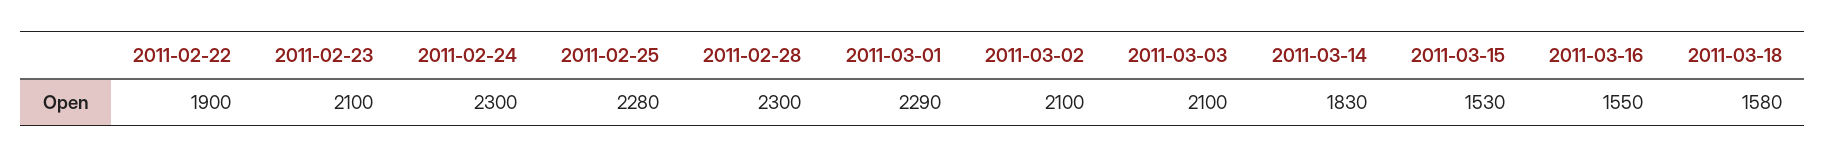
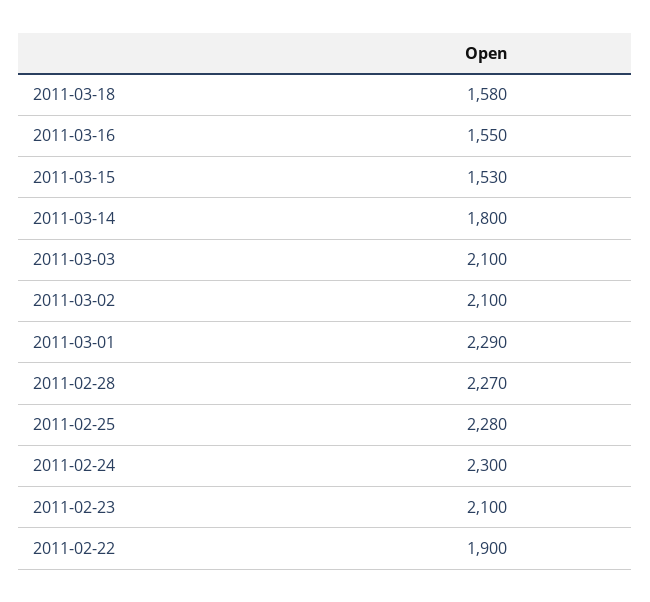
  {
    "2011-02-22": 1900,
    "2011-02-23": 2100,
    "2011-02-24": 2300,
    "2011-02-25": 2280,
-   "2011-02-28": 2300,
+   "2011-02-28": 2270,
    "2011-03-01": 2290,
    "2011-03-02": 2100,
    "2011-03-03": 2100,
-   "2011-03-14": 1830,
+   "2011-03-14": 1800,
    "2011-03-15": 1530,
    "2011-03-16": 1550,
    "2011-03-18": 1580
  }

